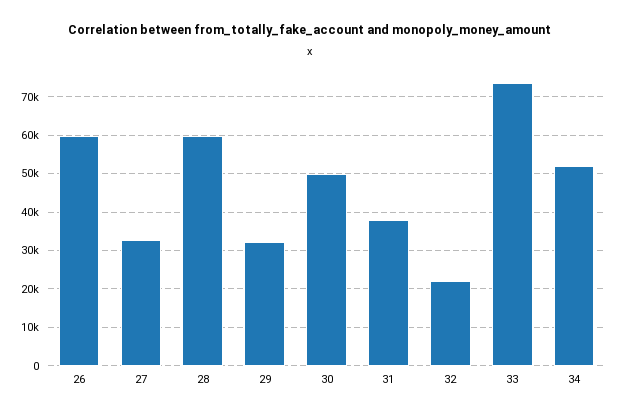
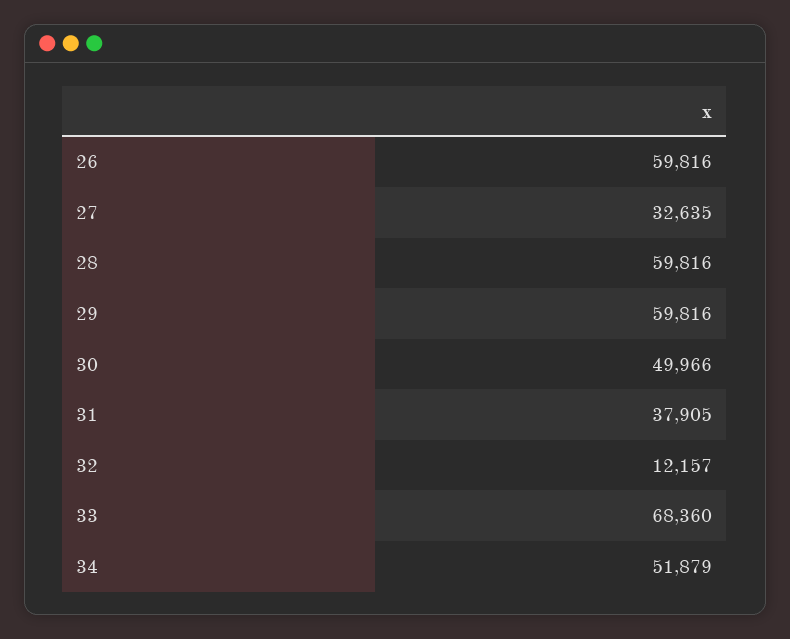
  {
    "26": 59816,
    "27": 32635,
    "28": 59816,
-   "29": 32000,
+   "29": 59816,
    "30": 49966,
    "31": 37905,
-   "32": 22000,
+   "32": 12157,
-   "33": 74000,
+   "33": 68360,
    "34": 51879
  }

